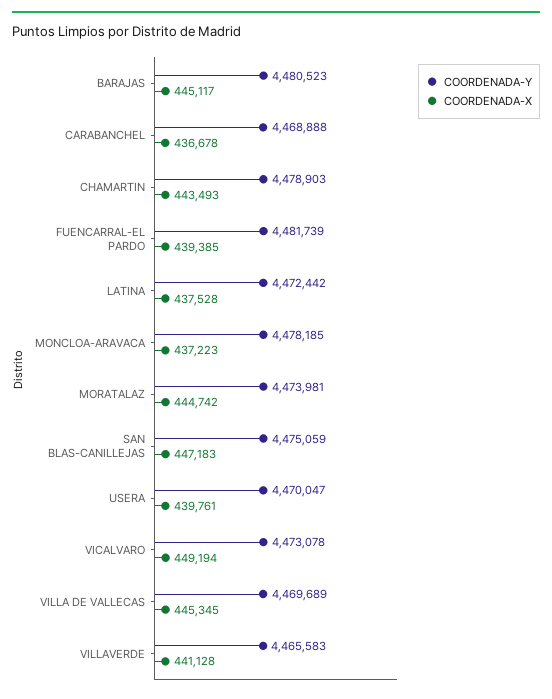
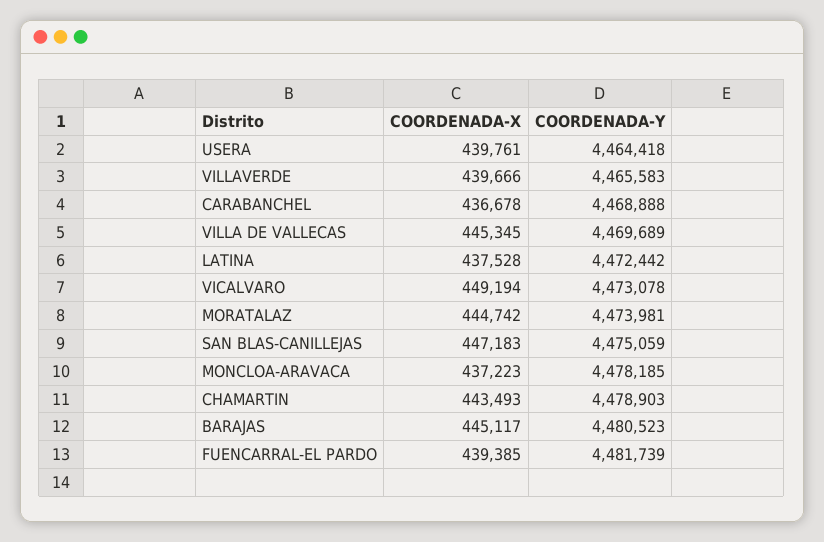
  {
    "COORDENADA-Y": {
      "BARAJAS": 4480523,
      "CARABANCHEL": 4468888,
      "CHAMARTIN": 4478903,
      "FUENCARRAL-EL PARDO": 4481739,
      "LATINA": 4472442,
      "MONCLOA-ARAVACA": 4478185,
      "MORATALAZ": 4473981,
      "SAN BLAS-CANILLEJAS": 4475059,
-     "USERA": 4470047,
+     "USERA": 4464418,
      "VICALVARO": 4473078,
      "VILLA DE VALLECAS": 4469689,
      "VILLAVERDE": 4465583
    },
    "COORDENADA-X": {
      "BARAJAS": 445117,
      "CARABANCHEL": 436678,
      "CHAMARTIN": 443493,
      "FUENCARRAL-EL PARDO": 439385,
      "LATINA": 437528,
      "MONCLOA-ARAVACA": 437223,
      "MORATALAZ": 444742,
      "SAN BLAS-CANILLEJAS": 447183,
      "USERA": 439761,
      "VICALVARO": 449194,
      "VILLA DE VALLECAS": 445345,
-     "VILLAVERDE": 441128
+     "VILLAVERDE": 439666
    }
  }

